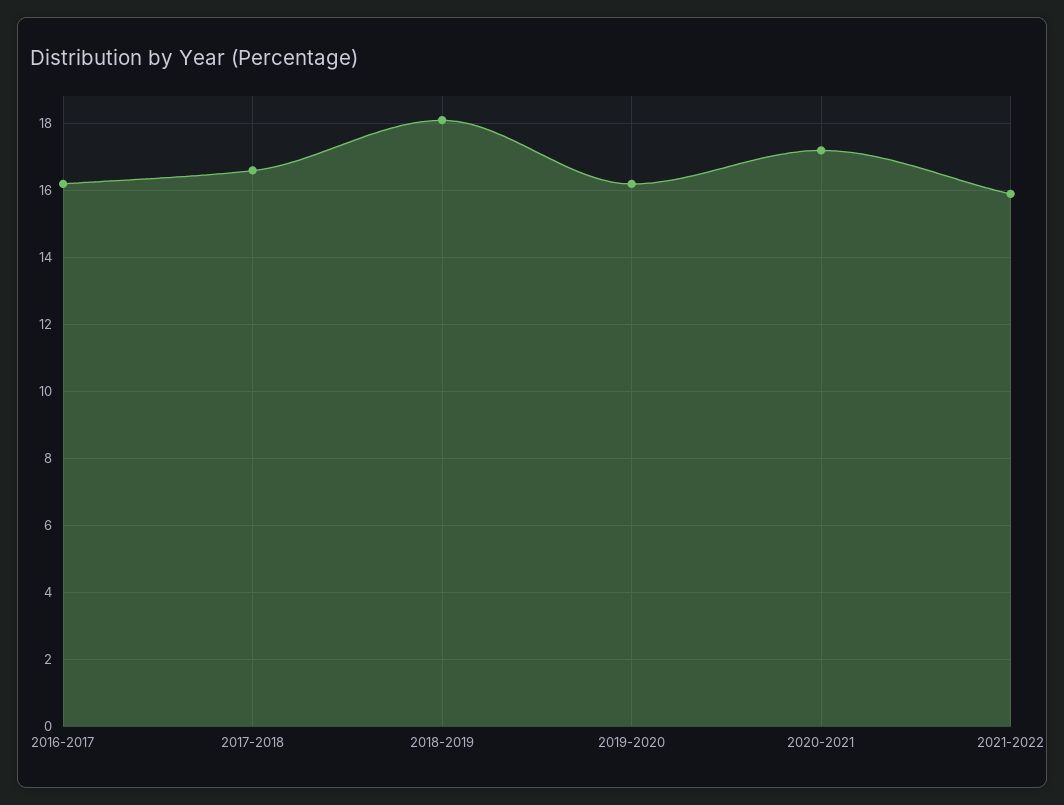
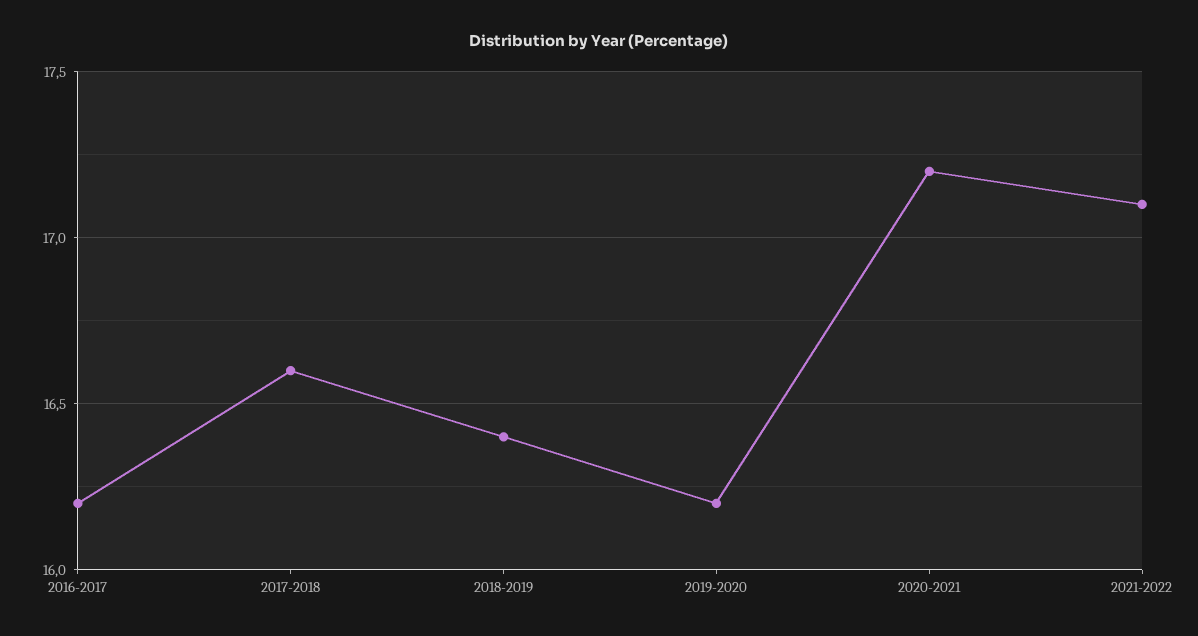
  {
    "2016-2017": 16.2,
    "2017-2018": 16.6,
-   "2018-2019": 18,
+   "2018-2019": 16.4,
    "2019-2020": 16.2,
    "2020-2021": 17.2,
-   "2021-2022": 16
+   "2021-2022": 17.1
  }

